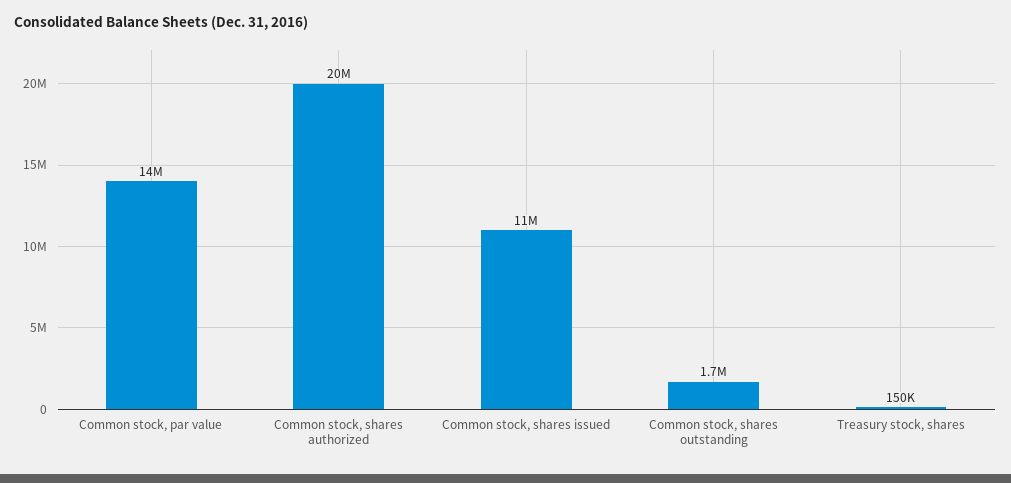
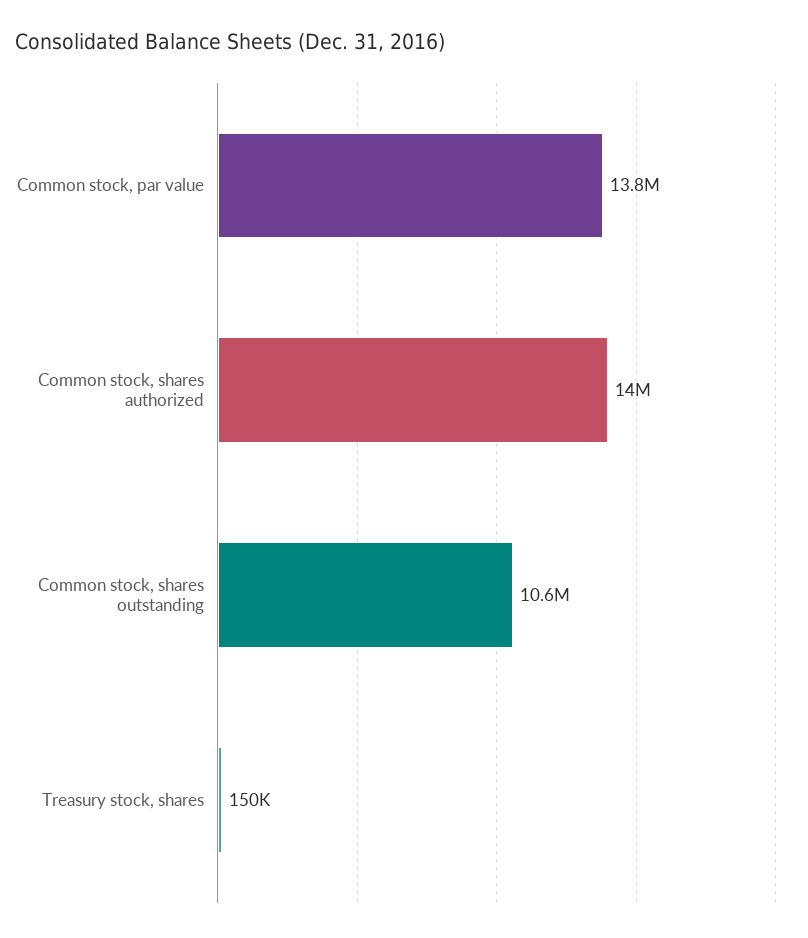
  {
    "Common stock, par value": 13800000,
-   "Common stock, shares authorized": 20000000,
+   "Common stock, shares authorized": 14000000,
-   "Common stock, shares issued": 11000000,
-   "Common stock, shares outstanding": 1700000,
+   "Common stock, shares outstanding": 10600000,
    "Treasury stock, shares": 150000
  }

